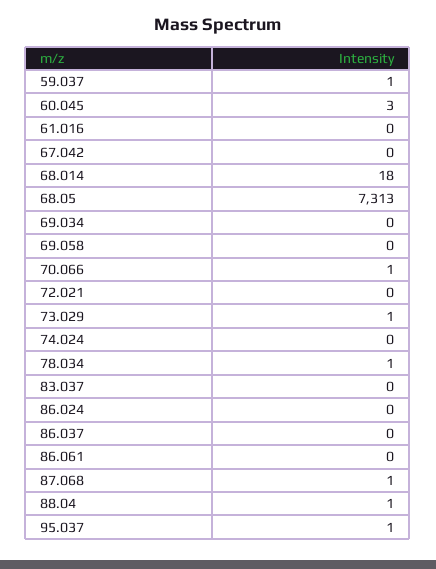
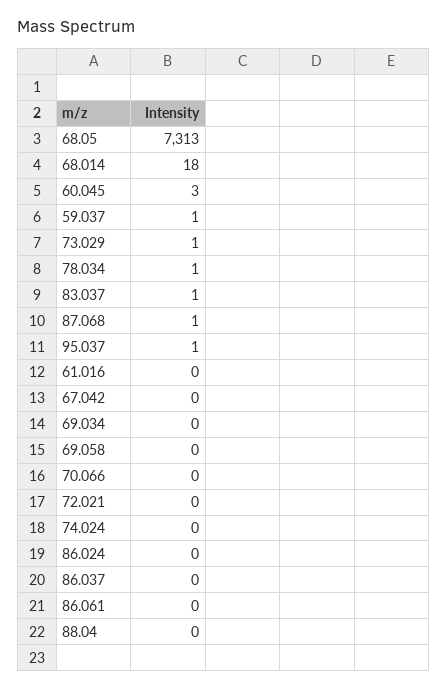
  {
    "59.037": 1,
    "60.045": 3,
    "61.016": 0,
    "67.042": 0,
    "68.014": 18,
    "68.05": 7313,
    "69.034": 0,
    "69.058": 0,
-   "70.066": 1,
+   "70.066": 0,
    "72.021": 0,
    "73.029": 1,
    "74.024": 0,
    "78.034": 1,
-   "83.037": 0,
+   "83.037": 1,
    "86.024": 0,
    "86.037": 0,
    "86.061": 0,
    "87.068": 1,
-   "88.04": 1,
+   "88.04": 0,
    "95.037": 1
  }

